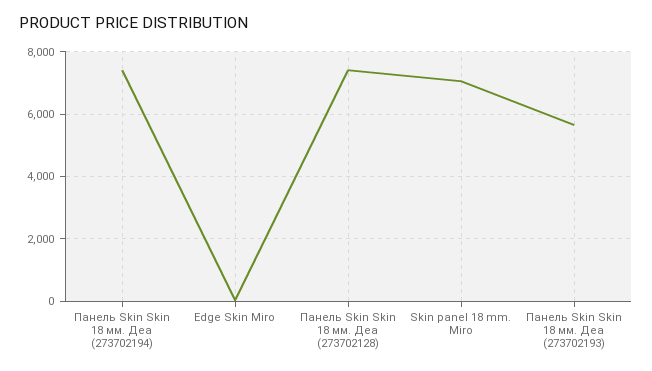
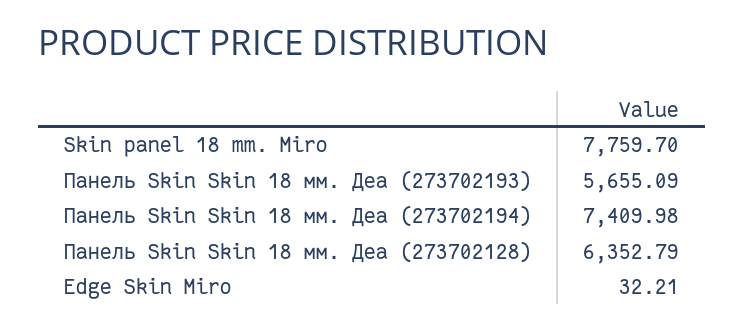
  {
    "Панель Skin Skin 18 мм. Деа (273702194)": 7409.98,
    "Edge Skin Miro": 32.21,
-   "Панель Skin Skin 18 мм. Деа (273702128)": 7400,
+   "Панель Skin Skin 18 мм. Деа (273702128)": 6352.79,
-   "Skin panel 18 mm. Miro": 7000,
+   "Skin panel 18 mm. Miro": 7759.7,
    "Панель Skin Skin 18 мм. Деа (273702193)": 5655.09
  }

